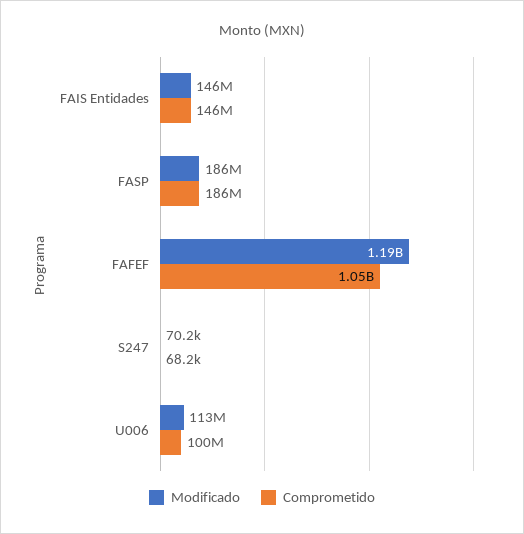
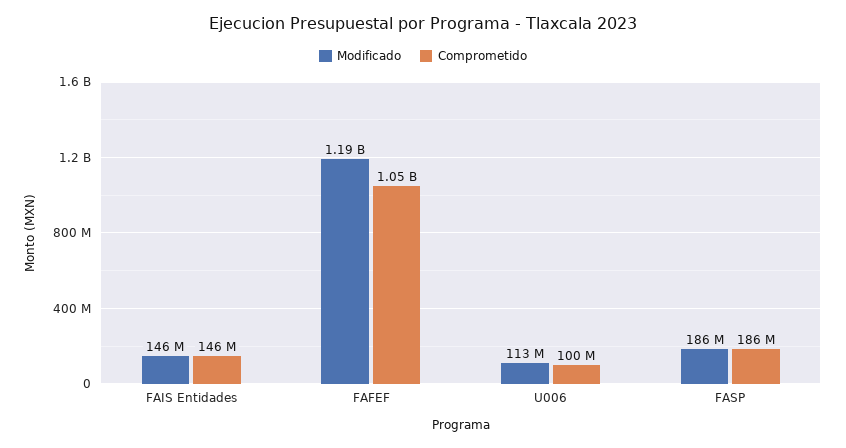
  {
    "Modificado": {
      "FAIS Entidades": 146000000,
      "FASP": 186000000,
      "FAFEF": 1190000000,
-     "S247": 70200,
      "U006": 113000000
    },
    "Comprometido": {
      "FAIS Entidades": 146000000,
      "FASP": 186000000,
      "FAFEF": 1050000000,
-     "S247": 68200,
      "U006": 100000000
    }
  }

